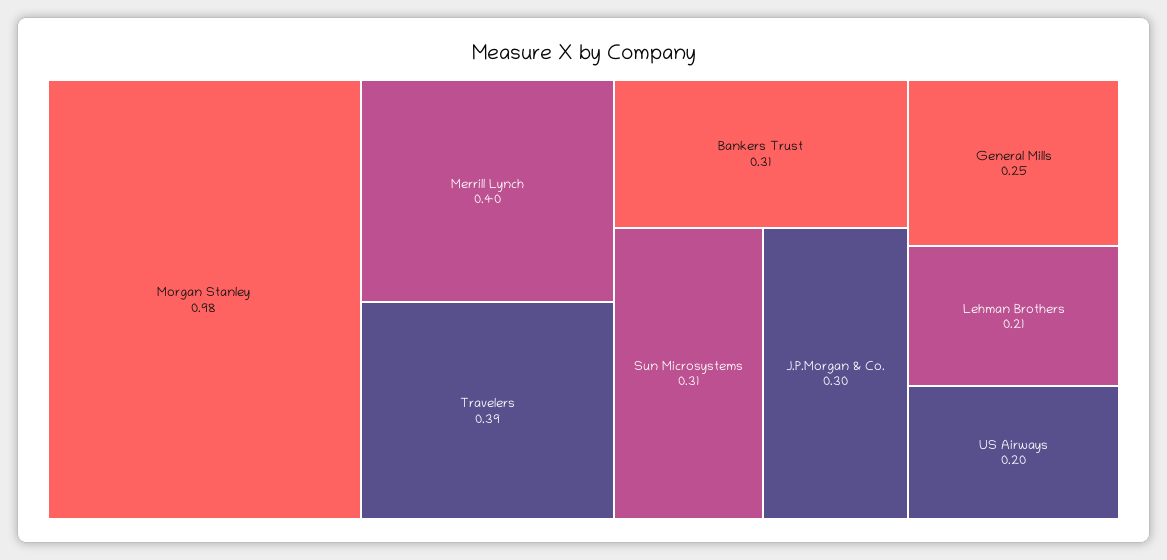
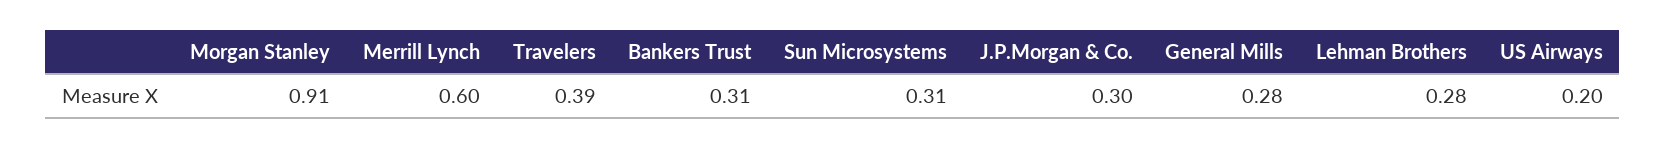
  {
-   "Morgan Stanley": 0.98,
+   "Morgan Stanley": 0.91,
-   "Merrill Lynch": 0.4,
+   "Merrill Lynch": 0.6,
    "Travelers": 0.39,
    "Bankers Trust": 0.31,
    "Sun Microsystems": 0.31,
    "J.P.Morgan & Co.": 0.3,
-   "General Mills": 0.25,
+   "General Mills": 0.28,
-   "Lehman Brothers": 0.21,
+   "Lehman Brothers": 0.28,
    "US Airways": 0.2
  }

